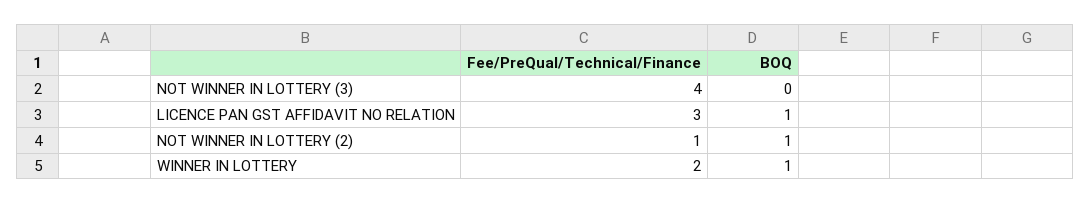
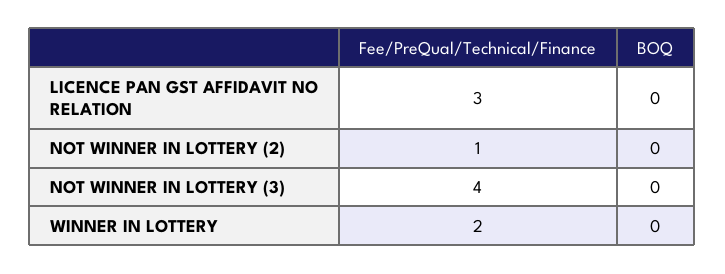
  {
    "Fee/PreQual/Technical/Finance": {
      "NOT WINNER IN LOTTERY (3)": 4,
      "LICENCE PAN GST AFFIDAVIT NO RELATION": 3,
      "NOT WINNER IN LOTTERY (2)": 1,
      "WINNER IN LOTTERY": 2
    },
    "BOQ": {
      "NOT WINNER IN LOTTERY (3)": 0,
-     "LICENCE PAN GST AFFIDAVIT NO RELATION": 1,
+     "LICENCE PAN GST AFFIDAVIT NO RELATION": 0,
-     "NOT WINNER IN LOTTERY (2)": 1,
+     "NOT WINNER IN LOTTERY (2)": 0,
-     "WINNER IN LOTTERY": 1
+     "WINNER IN LOTTERY": 0
    }
  }

